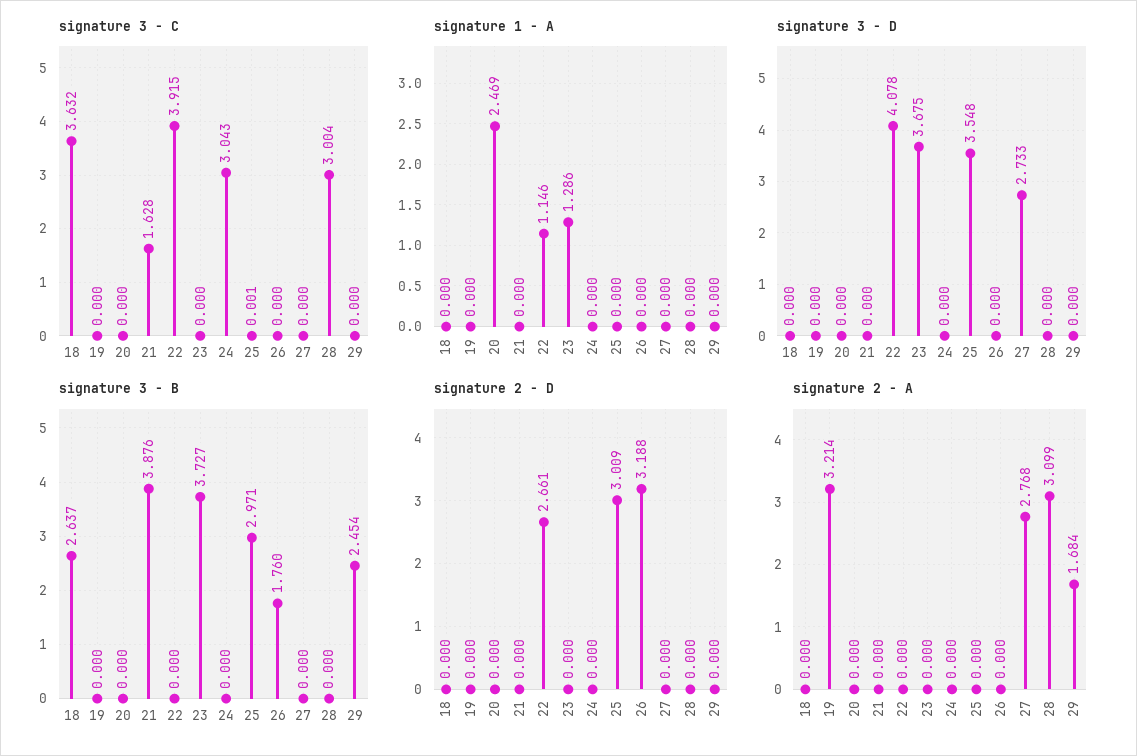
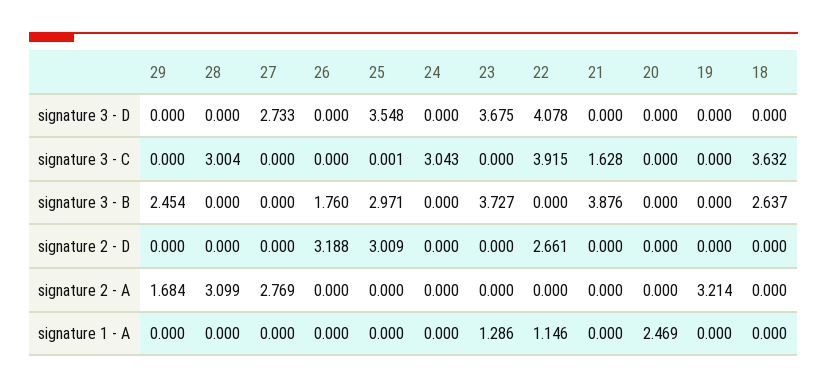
  {
    "signature 3 - C": {
      "18": 3.632,
      "19": 0,
      "20": 0,
      "21": 1.628,
      "22": 3.915,
      "23": 0,
      "24": 3.043,
      "25": 0.001,
      "26": 0,
      "27": 0,
      "28": 3.004,
      "29": 0
    },
    "signature 1 - A": {
      "18": 0,
      "19": 0,
      "20": 2.469,
      "21": 0,
      "22": 1.146,
      "23": 1.286,
      "24": 0,
      "25": 0,
      "26": 0,
      "27": 0,
      "28": 0,
      "29": 0
    },
    "signature 3 - D": {
      "18": 0,
      "19": 0,
      "20": 0,
      "21": 0,
      "22": 4.078,
      "23": 3.675,
      "24": 0,
      "25": 3.548,
      "26": 0,
      "27": 2.733,
      "28": 0,
      "29": 0
    },
    "signature 3 - B": {
      "18": 2.637,
      "19": 0,
      "20": 0,
      "21": 3.876,
      "22": 0,
      "23": 3.727,
      "24": 0,
      "25": 2.971,
      "26": 1.76,
      "27": 0,
      "28": 0,
      "29": 2.454
    },
    "signature 2 - D": {
      "18": 0,
      "19": 0,
      "20": 0,
      "21": 0,
      "22": 2.661,
      "23": 0,
      "24": 0,
      "25": 3.009,
      "26": 3.188,
      "27": 0,
      "28": 0,
      "29": 0
    },
    "signature 2 - A": {
      "18": 0,
      "19": 3.214,
      "20": 0,
      "21": 0,
      "22": 0,
      "23": 0,
      "24": 0,
      "25": 0,
      "26": 0,
-     "27": 2.768,
+     "27": 2.769,
      "28": 3.099,
      "29": 1.684
    }
  }

